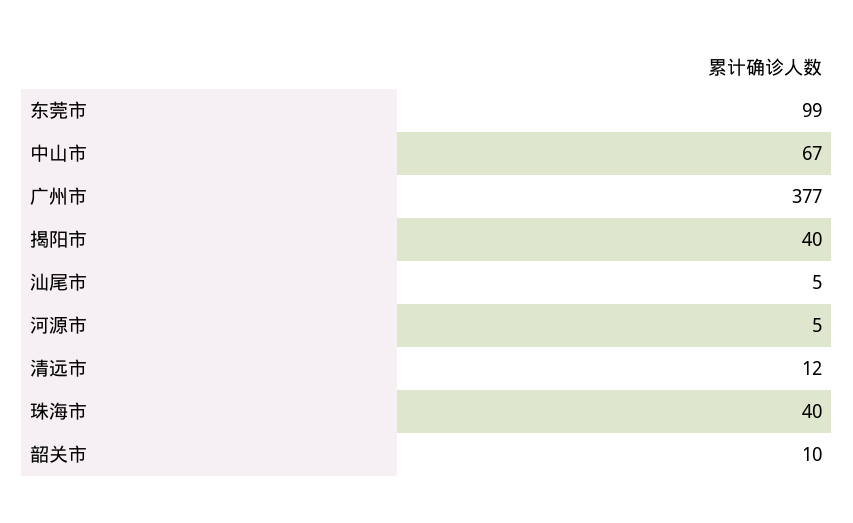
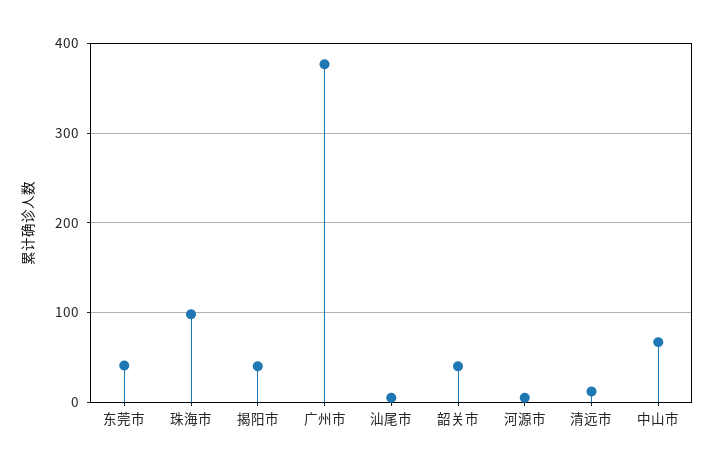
  {
-   "东莞市": 99,
+   "东莞市": 40,
    "中山市": 67,
    "广州市": 377,
    "揭阳市": 40,
    "汕尾市": 5,
    "河源市": 5,
    "清远市": 12,
-   "珠海市": 40,
+   "珠海市": 100,
-   "韶关市": 10
+   "韶关市": 40
  }

